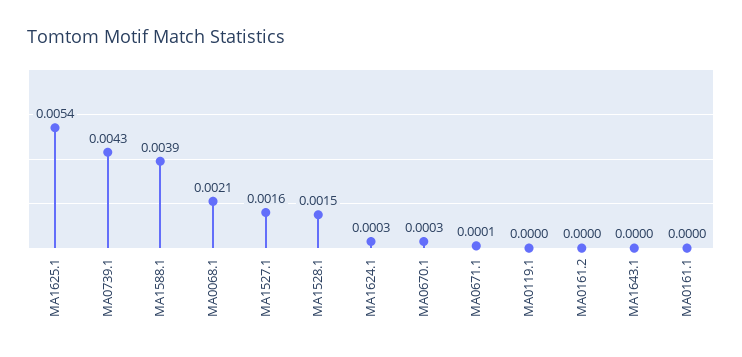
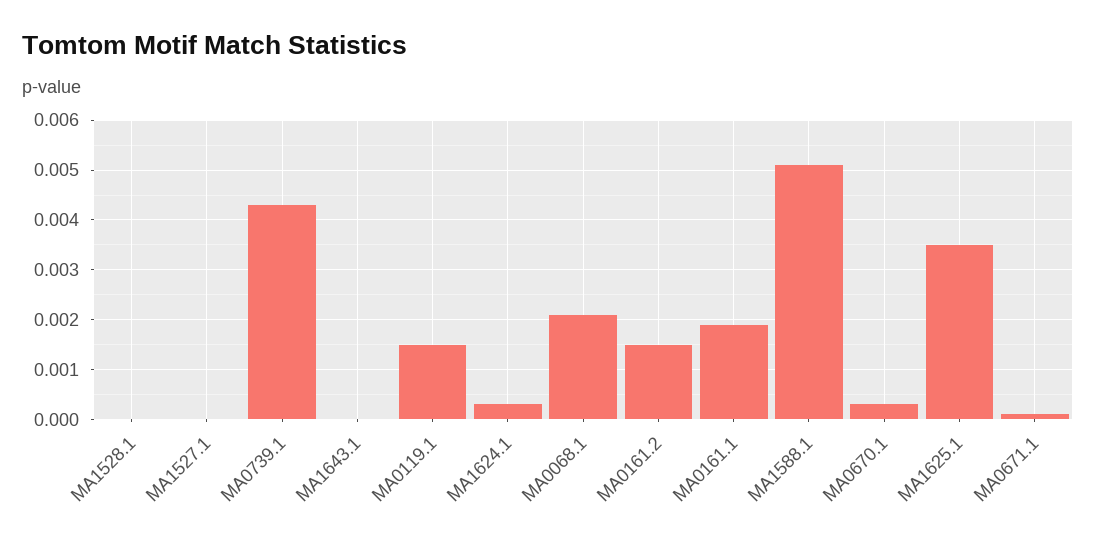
  {
-   "MA1625.1": 0.0054,
+   "MA1625.1": 0.0035,
    "MA0739.1": 0.0043,
-   "MA1588.1": 0.0039,
+   "MA1588.1": 0.005,
    "MA0068.1": 0.0021,
-   "MA1527.1": 0.0016,
+   "MA1527.1": 0,
-   "MA1528.1": 0.0015,
+   "MA1528.1": 0,
    "MA1624.1": 0.0003,
    "MA0670.1": 0.0003,
    "MA0671.1": 0.0001,
-   "MA0119.1": 0,
+   "MA0119.1": 0.0015,
-   "MA0161.2": 0,
+   "MA0161.2": 0.0015,
    "MA1643.1": 0,
-   "MA0161.1": 0
+   "MA0161.1": 0.002
  }

